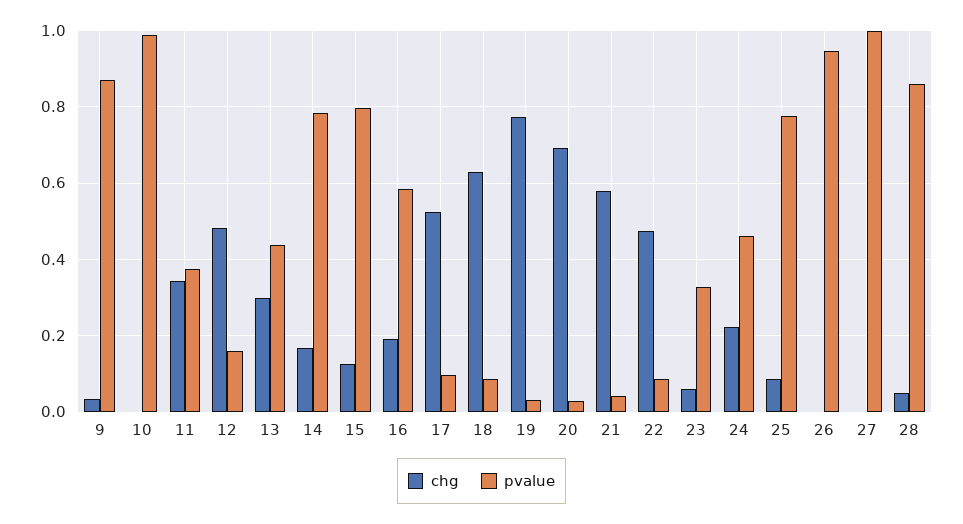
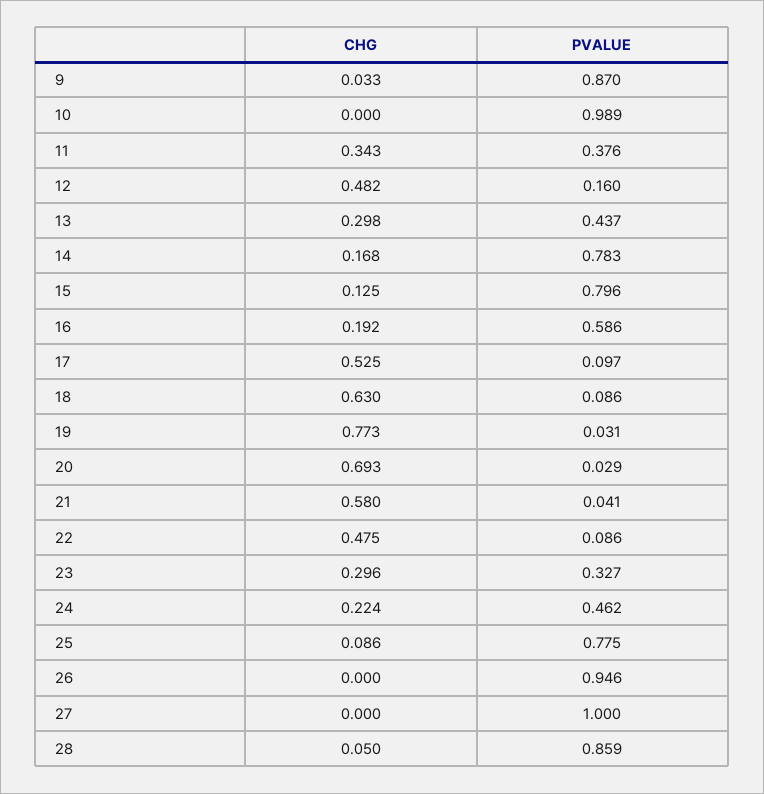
  {
    "chg": {
      "9": 0.033,
      "10": 0,
      "11": 0.343,
      "12": 0.482,
      "13": 0.298,
      "14": 0.168,
      "15": 0.125,
      "16": 0.192,
      "17": 0.525,
      "18": 0.63,
      "19": 0.773,
      "20": 0.693,
      "21": 0.58,
      "22": 0.475,
-     "23": 0.06,
+     "23": 0.296,
      "24": 0.224,
      "25": 0.086,
      "26": 0,
      "27": 0,
      "28": 0.05
    },
    "pvalue": {
      "9": 0.87,
      "10": 0.989,
      "11": 0.376,
      "12": 0.16,
      "13": 0.437,
      "14": 0.783,
      "15": 0.796,
      "16": 0.586,
      "17": 0.097,
      "18": 0.086,
      "19": 0.031,
      "20": 0.029,
      "21": 0.041,
      "22": 0.086,
      "23": 0.327,
      "24": 0.462,
      "25": 0.775,
      "26": 0.946,
      "27": 1,
      "28": 0.859
    }
  }

